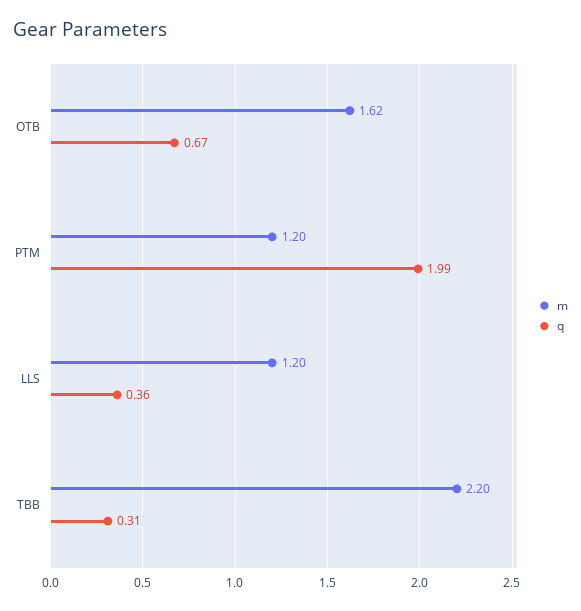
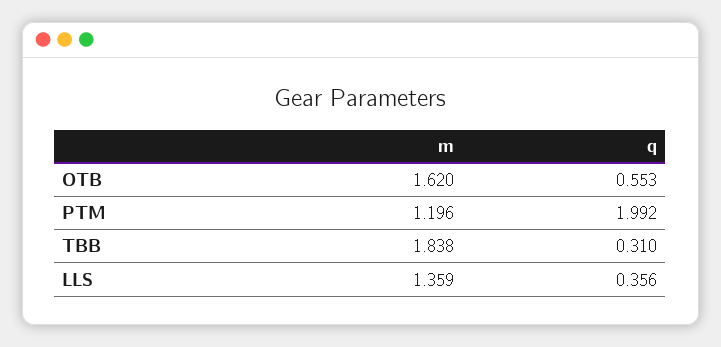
  {
    "m": {
      "OTB": 1.62,
      "PTM": 1.196,
-     "LLS": 1.2,
+     "LLS": 1.359,
-     "TBB": 2.2
+     "TBB": 1.838
    },
    "q": {
-     "OTB": 0.67,
+     "OTB": 0.553,
      "PTM": 1.992,
      "LLS": 0.356,
      "TBB": 0.31
    }
  }

